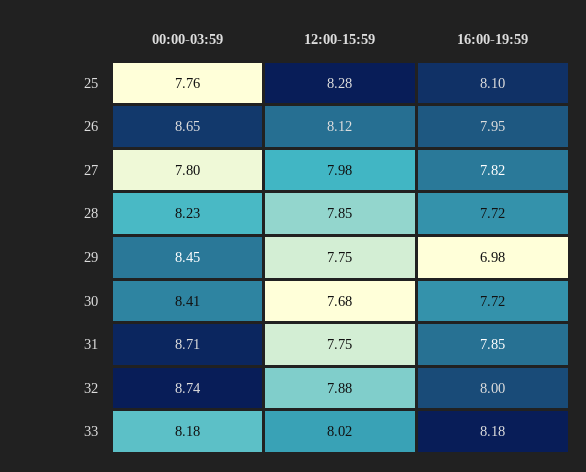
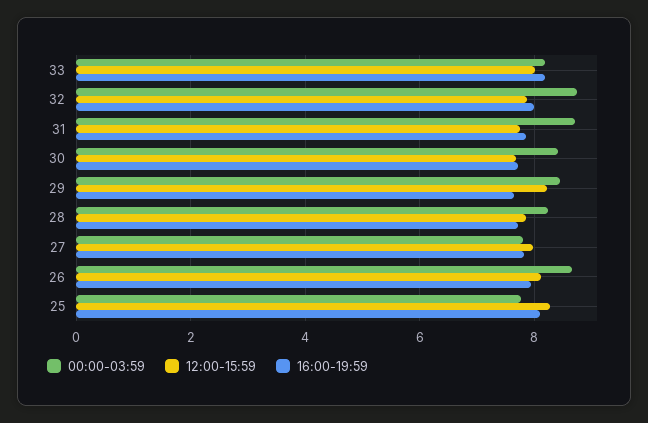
  {
    "00:00-03:59": {
      "25": 7.76,
      "26": 8.65,
      "27": 7.8,
      "28": 8.23,
      "29": 8.45,
      "30": 8.41,
      "31": 8.71,
      "32": 8.74,
      "33": 8.18
    },
    "12:00-15:59": {
      "25": 8.28,
      "26": 8.12,
      "27": 7.98,
      "28": 7.85,
-     "29": 7.75,
+     "29": 8.2,
      "30": 7.68,
      "31": 7.75,
      "32": 7.88,
      "33": 8.02
    },
    "16:00-19:59": {
      "25": 8.1,
      "26": 7.95,
      "27": 7.82,
      "28": 7.72,
-     "29": 6.98,
+     "29": 7.6,
      "30": 7.72,
      "31": 7.85,
      "32": 8,
      "33": 8.18
    }
  }

